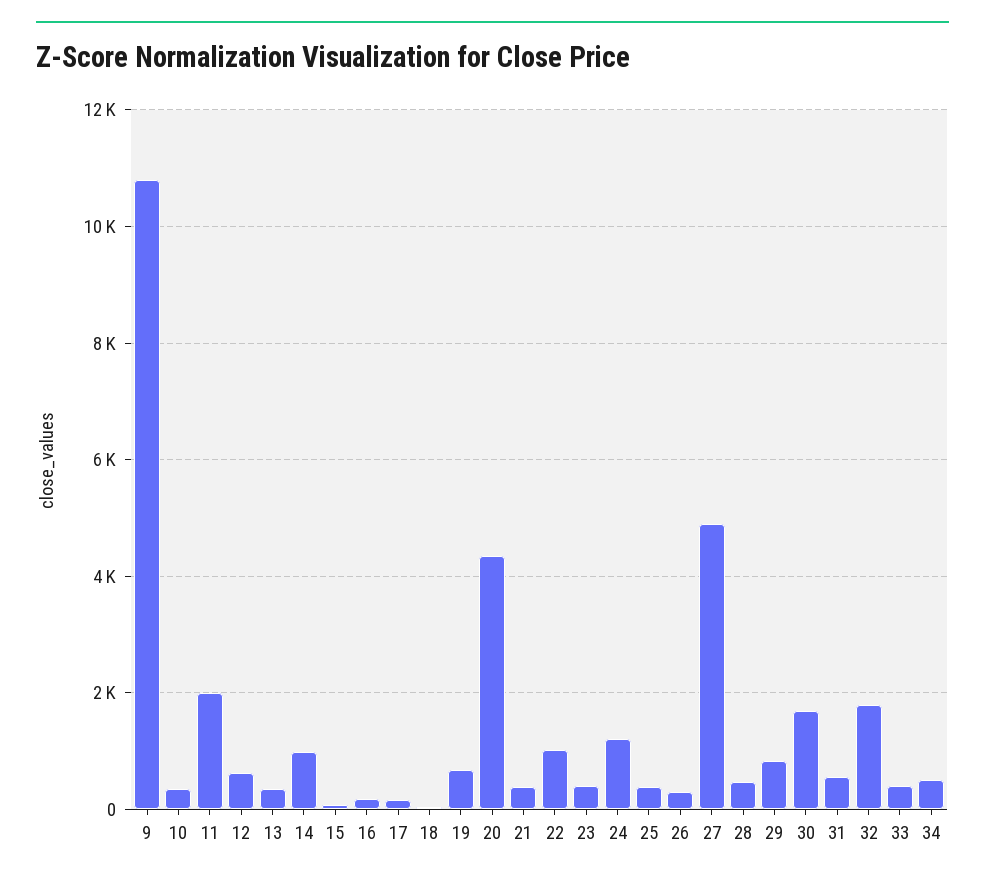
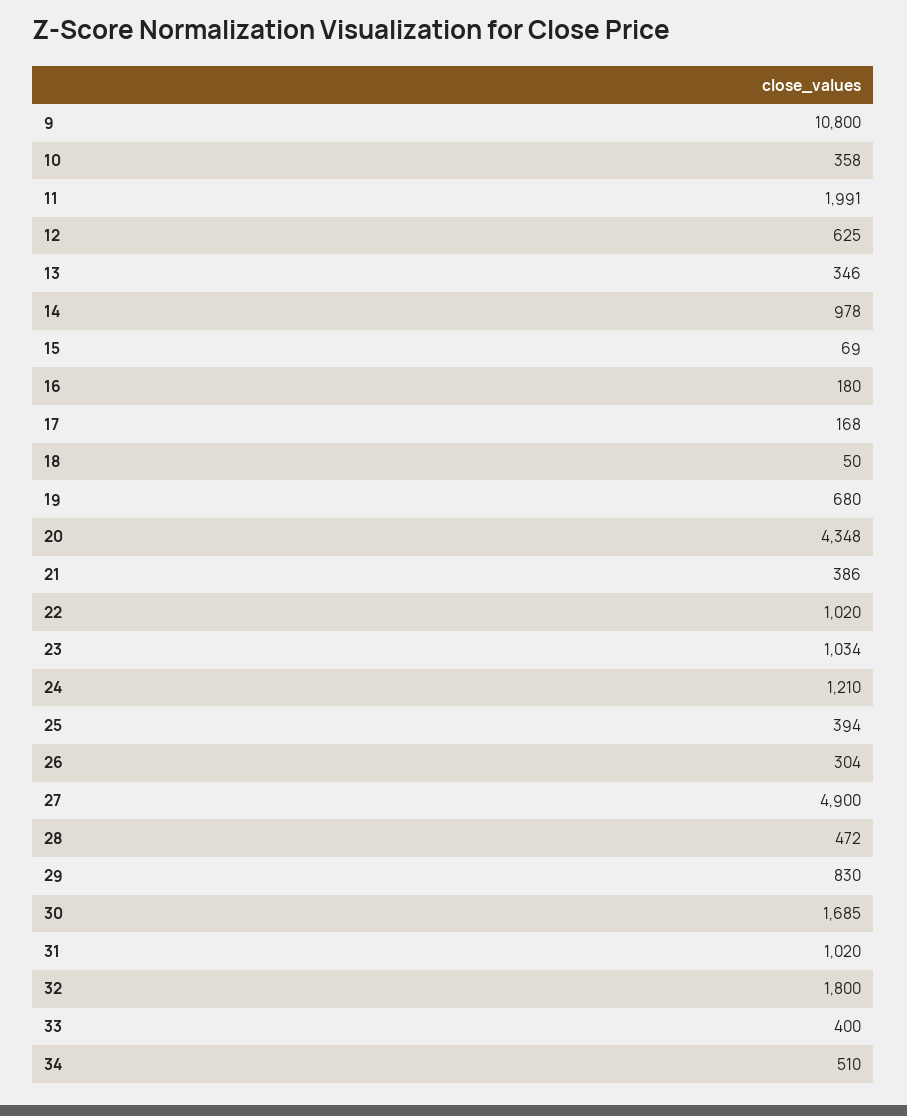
  {
    "9": 10800,
    "10": 358,
    "11": 1991,
    "12": 625,
    "13": 346,
    "14": 978,
    "15": 69,
    "16": 180,
    "17": 168,
    "18": 50,
    "19": 680,
    "20": 4348,
    "21": 386,
    "22": 1020,
-   "23": 400,
+   "23": 1034,
    "24": 1210,
    "25": 394,
    "26": 304,
    "27": 4900,
    "28": 472,
    "29": 830,
    "30": 1685,
-   "31": 600,
+   "31": 1020,
    "32": 1800,
    "33": 400,
    "34": 510
  }

